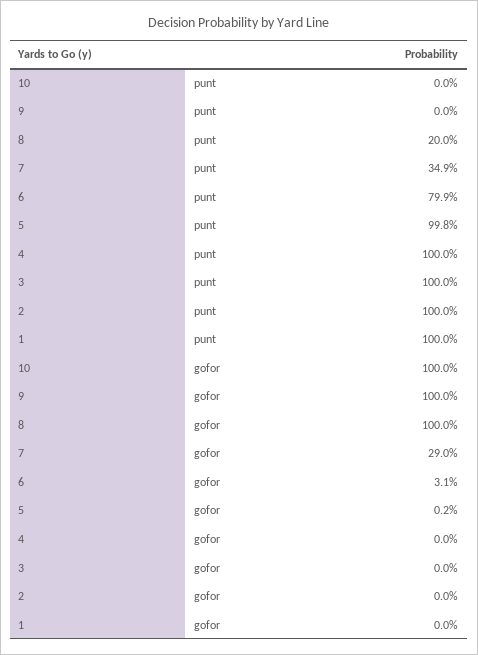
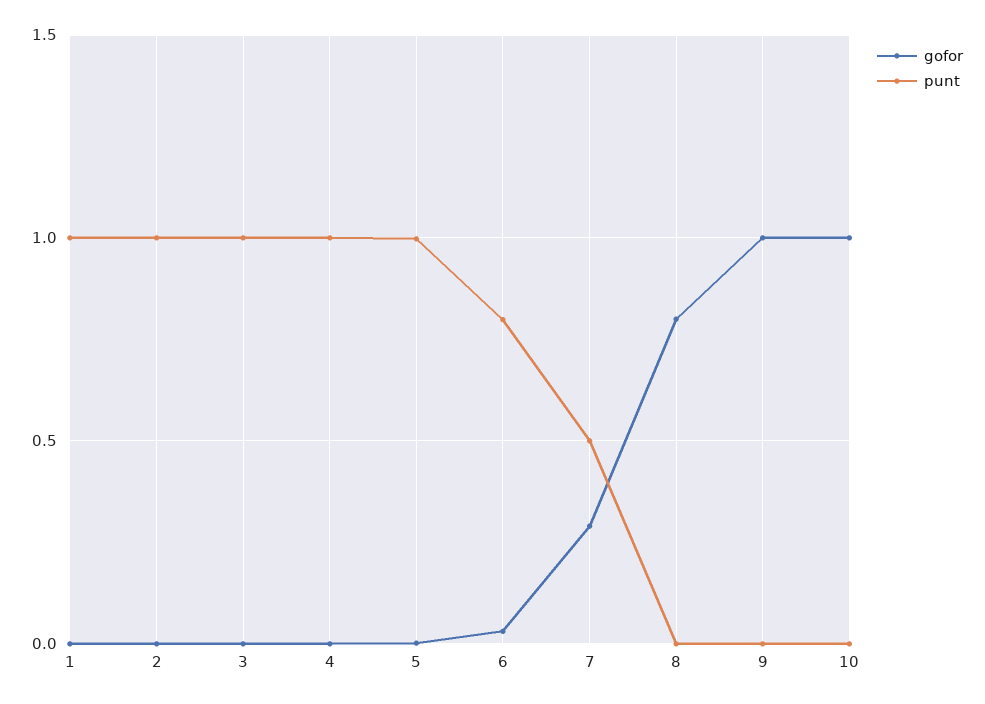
  {
    "punt": {
      "10": 0,
      "9": 0,
-     "8": 0.2,
+     "8": 0,
-     "7": 0.349,
+     "7": 0.5,
      "6": 0.799,
      "5": 0.998,
      "4": 1,
      "3": 1,
      "2": 1,
      "1": 1
    },
    "gofor": {
      "10": 1,
      "9": 1,
-     "8": 1,
+     "8": 0.8,
      "7": 0.29,
      "6": 0.031,
      "5": 0.002,
      "4": 0,
      "3": 0,
      "2": 0,
      "1": 0
    }
  }

